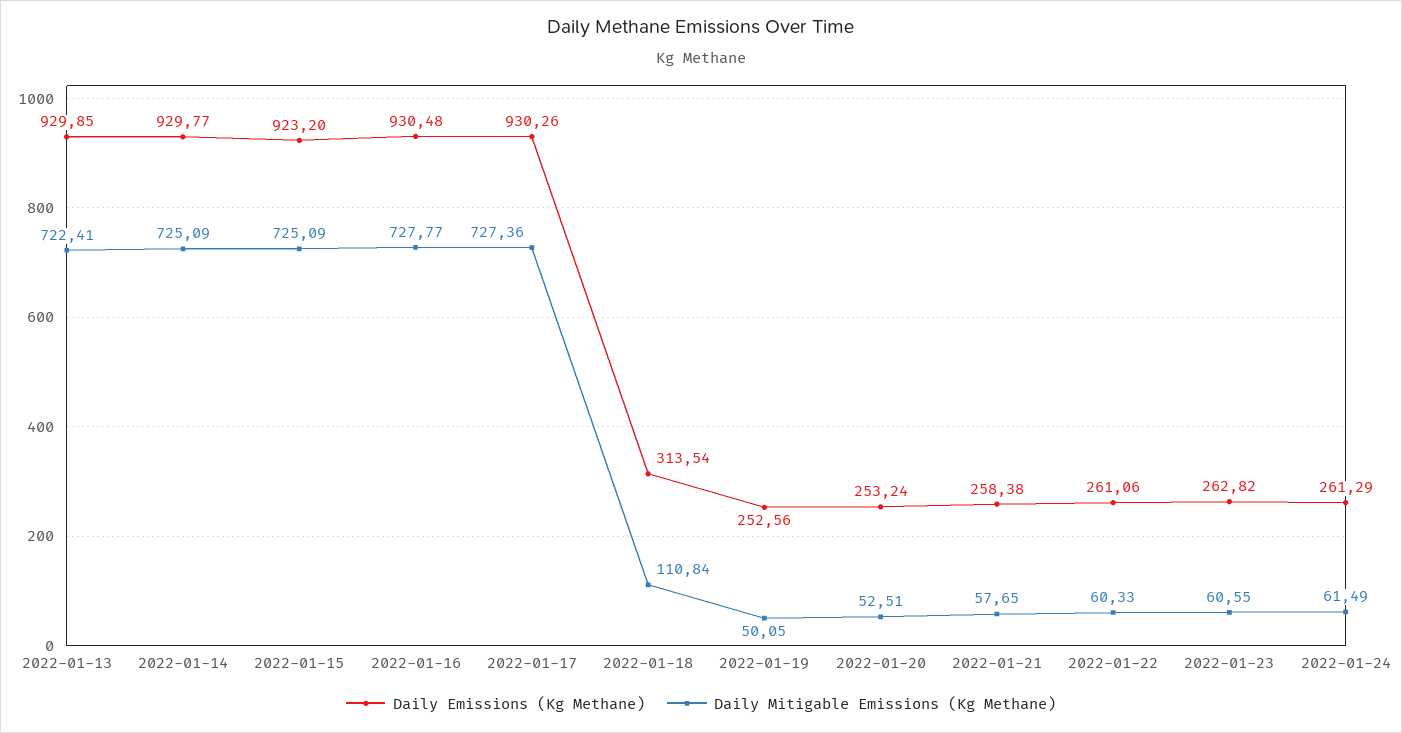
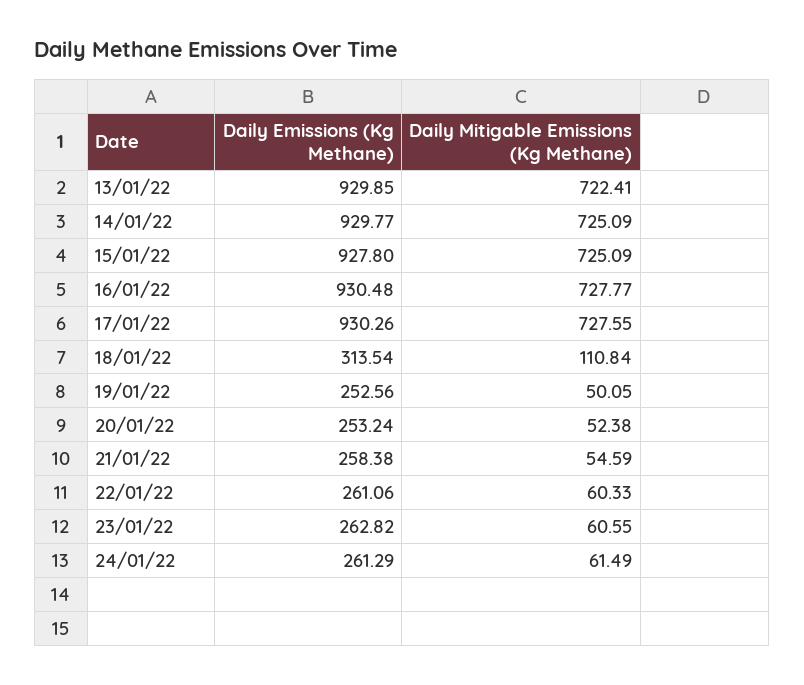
  {
    "Daily Emissions (Kg Methane)": {
      "2022-01-13": 929.85,
      "2022-01-14": 929.77,
-     "2022-01-15": 923.2,
+     "2022-01-15": 927.8,
      "2022-01-16": 930.48,
      "2022-01-17": 930.26,
      "2022-01-18": 313.54,
      "2022-01-19": 252.56,
      "2022-01-20": 253.24,
      "2022-01-21": 258.38,
      "2022-01-22": 261.06,
      "2022-01-23": 262.82,
      "2022-01-24": 261.29
    },
    "Daily Mitigable Emissions (Kg Methane)": {
      "2022-01-13": 722.41,
      "2022-01-14": 725.09,
      "2022-01-15": 725.09,
      "2022-01-16": 727.77,
-     "2022-01-17": 727.36,
+     "2022-01-17": 727.55,
      "2022-01-18": 110.84,
      "2022-01-19": 50.05,
-     "2022-01-20": 52.51,
+     "2022-01-20": 52.38,
-     "2022-01-21": 57.65,
+     "2022-01-21": 54.59,
      "2022-01-22": 60.33,
      "2022-01-23": 60.55,
      "2022-01-24": 61.49
    }
  }

